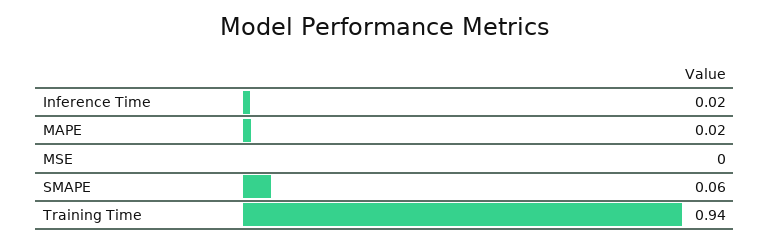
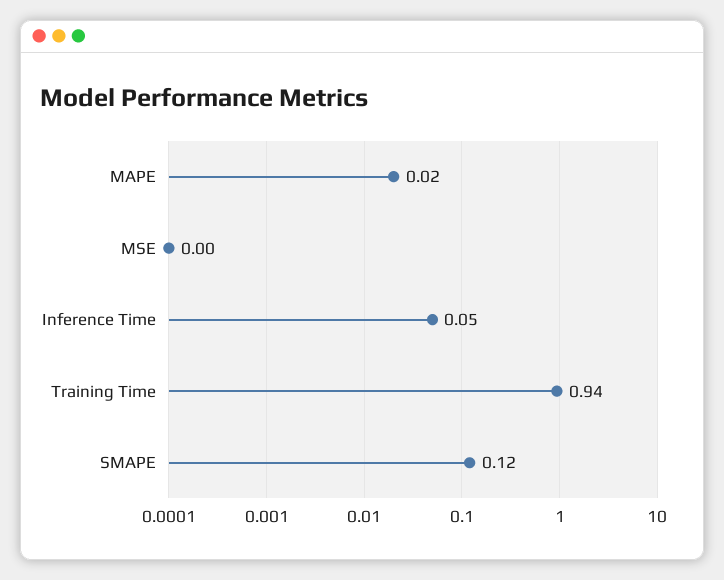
  {
-   "Inference Time": 0.02,
+   "Inference Time": 0.05,
    "MAPE": 0.02,
    "MSE": 0,
-   "SMAPE": 0.06,
+   "SMAPE": 0.12,
    "Training Time": 0.94
  }

